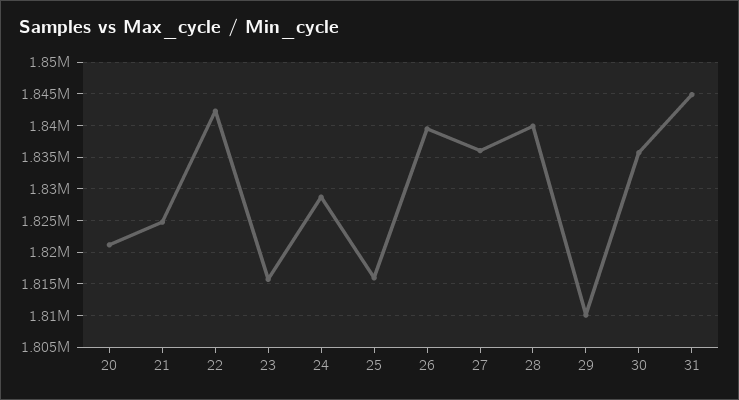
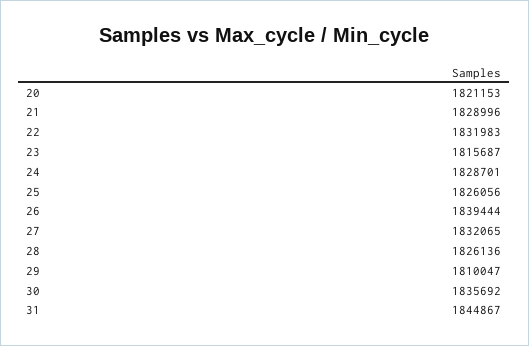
  {
    "20": 1821153,
-   "21": 1825000,
+   "21": 1828996,
-   "22": 1842000,
+   "22": 1831983,
    "23": 1815687,
    "24": 1828701,
-   "25": 1816000,
+   "25": 1826056,
    "26": 1839444,
-   "27": 1836000,
+   "27": 1832065,
-   "28": 1840000,
+   "28": 1826136,
    "29": 1810047,
    "30": 1835692,
    "31": 1844867
  }

